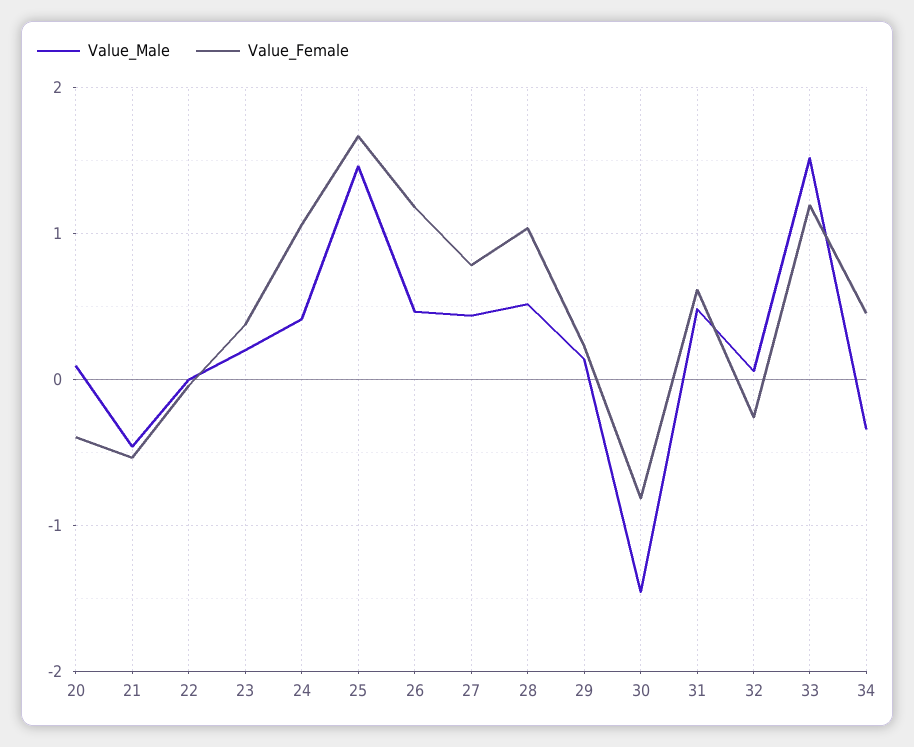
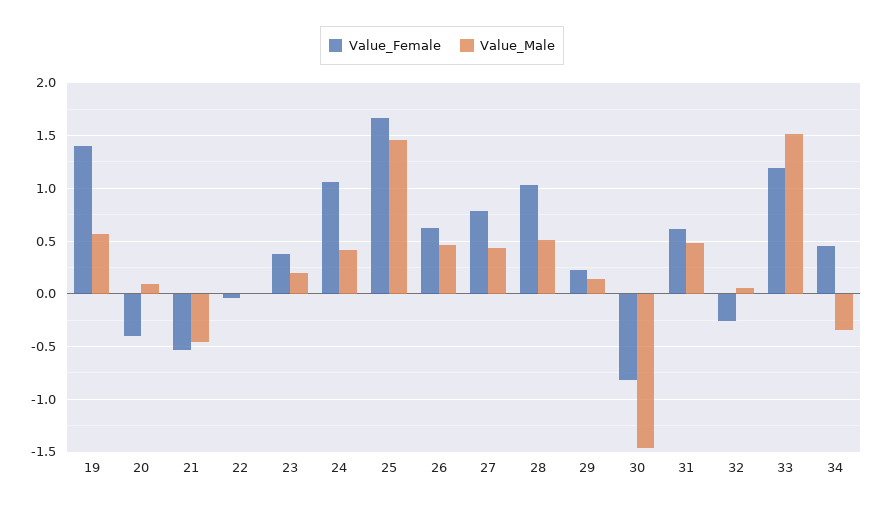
  {
    "Value_Male": {
      "20": 0.1,
      "21": -0.5,
      "22": 0,
      "23": 0.2,
      "24": 0.4,
      "25": 1.5,
      "26": 0.5,
      "27": 0.4,
      "28": 0.5,
      "29": 0.1,
      "30": -1.5,
      "31": 0.5,
      "32": 0.1,
      "33": 1.5,
-     "34": -0.3
+     "34": -0.3,
+     "19": 0.6
    },
    "Value_Female": {
      "20": -0.4,
      "21": -0.5,
      "22": 0,
      "23": 0.4,
      "24": 1.1,
      "25": 1.7,
-     "26": 1.2,
+     "26": 0.6,
      "27": 0.8,
      "28": 1,
      "29": 0.2,
      "30": -0.8,
      "31": 0.6,
      "32": -0.3,
      "33": 1.2,
-     "34": 0.5
+     "34": 0.5,
+     "19": 1.4
    }
  }

